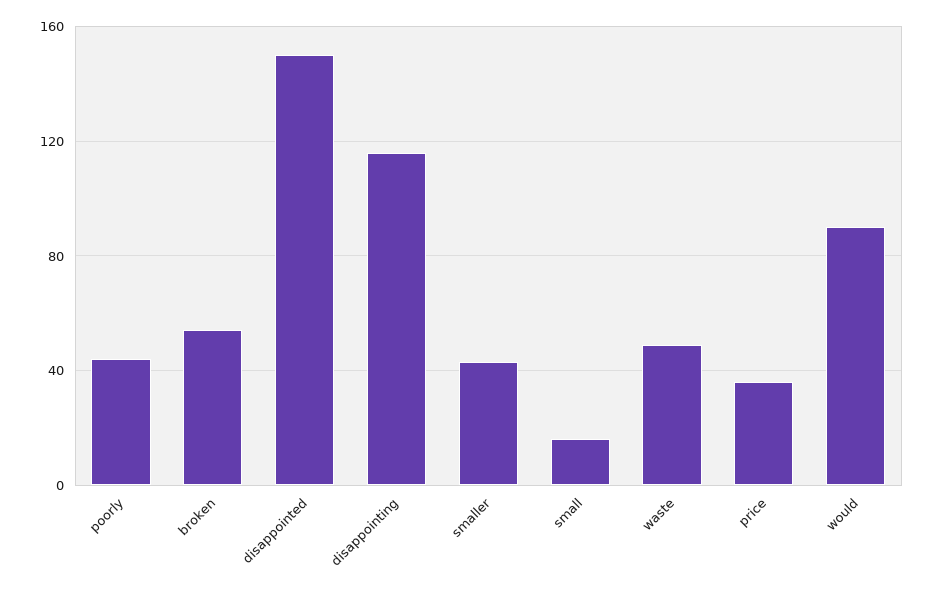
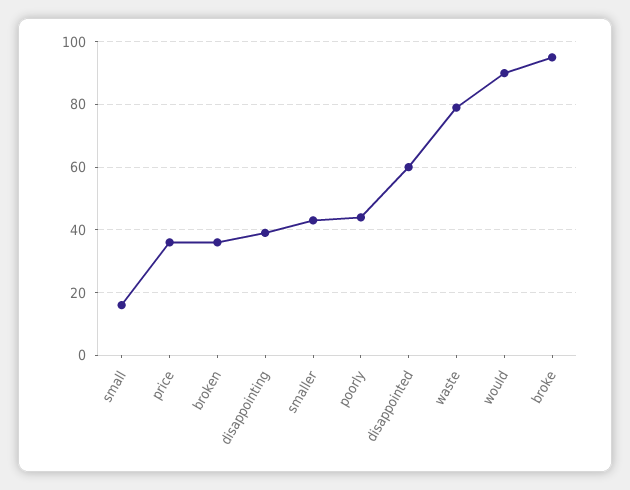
  {
    "poorly": 45,
-   "broken": 55,
+   "broken": 35,
-   "disappointed": 150,
+   "disappointed": 60,
-   "disappointing": 115,
+   "disappointing": 40,
    "smaller": 45,
    "small": 15,
-   "waste": 50,
+   "waste": 80,
    "price": 35,
-   "would": 90
+   "would": 90,
+   "broke": 95
  }

